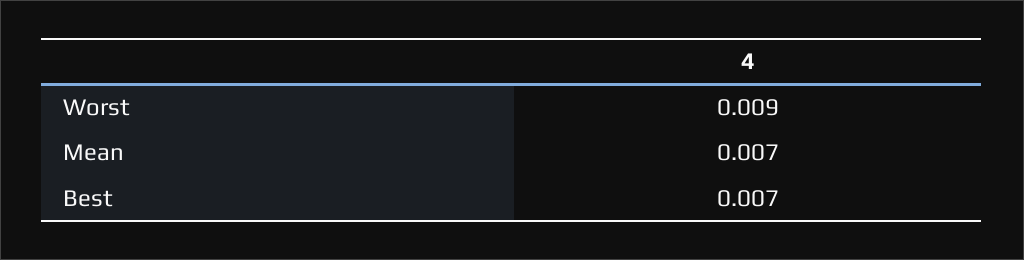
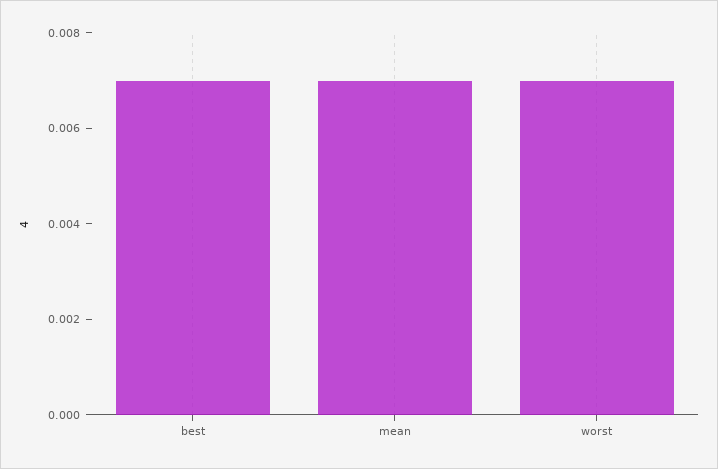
  {
-   "Worst": 0.009,
+   "Worst": 0.007,
    "Mean": 0.007,
    "Best": 0.007
  }

